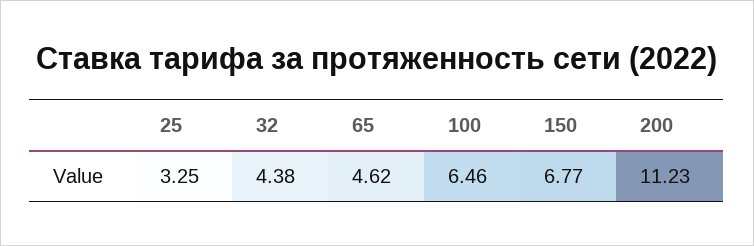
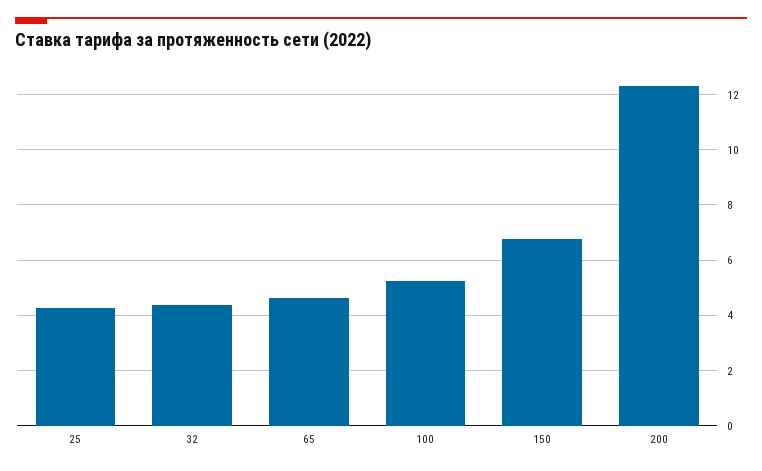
  {
-   "25": 3.25,
+   "25": 4.25,
    "32": 4.38,
    "65": 4.62,
-   "100": 6.46,
+   "100": 5.25,
    "150": 6.77,
-   "200": 11.23
+   "200": 12.25
  }

